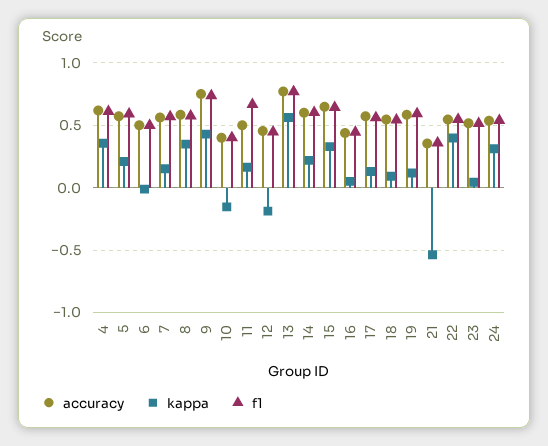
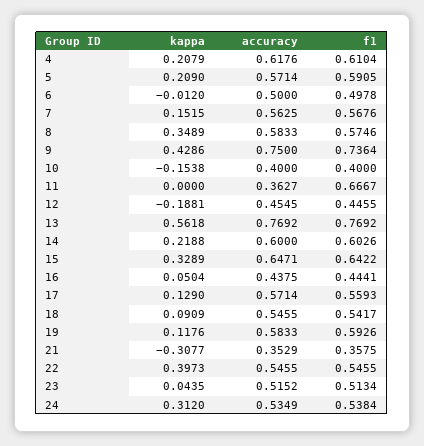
  {
    "accuracy": {
      "4": 0.6176,
      "5": 0.5714,
      "6": 0.5,
      "7": 0.5625,
      "8": 0.5833,
      "9": 0.75,
      "10": 0.4,
-     "11": 0.5,
+     "11": 0.3627,
      "12": 0.4545,
      "13": 0.7692,
      "14": 0.6,
      "15": 0.6471,
      "16": 0.4375,
      "17": 0.5714,
      "18": 0.5455,
      "19": 0.5833,
      "21": 0.3529,
      "22": 0.5455,
      "23": 0.5152,
      "24": 0.5349
    },
    "kappa": {
-     "4": 0.35,
+     "4": 0.2079,
      "5": 0.209,
      "6": -0.012,
      "7": 0.1515,
      "8": 0.3489,
      "9": 0.4286,
      "10": -0.1538,
-     "11": 0.15,
+     "11": 0,
      "12": -0.1881,
      "13": 0.5618,
      "14": 0.2188,
      "15": 0.3289,
      "16": 0.0504,
      "17": 0.129,
      "18": 0.0909,
      "19": 0.1176,
-     "21": -0.55,
+     "21": -0.3077,
      "22": 0.3973,
      "23": 0.0435,
      "24": 0.312
    },
    "f1": {
      "4": 0.6104,
      "5": 0.5905,
      "6": 0.4978,
      "7": 0.5676,
      "8": 0.5746,
      "9": 0.7364,
      "10": 0.4,
      "11": 0.6667,
      "12": 0.4455,
      "13": 0.7692,
      "14": 0.6026,
      "15": 0.6422,
      "16": 0.4441,
      "17": 0.5593,
      "18": 0.5417,
      "19": 0.5926,
      "21": 0.3575,
      "22": 0.5455,
      "23": 0.5134,
      "24": 0.5384
    }
  }

